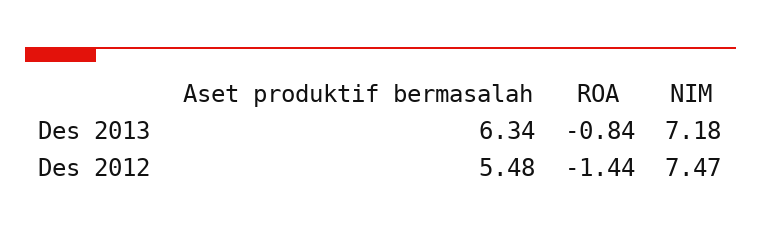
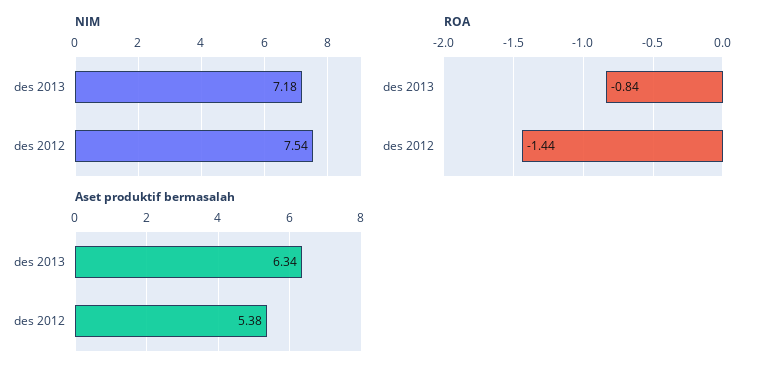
  {
    "Aset produktif bermasalah": {
      "Des 2013": 6.34,
-     "Des 2012": 5.48
+     "Des 2012": 5.38
    },
    "ROA": {
      "Des 2013": -0.84,
      "Des 2012": -1.44
    },
    "NIM": {
      "Des 2013": 7.18,
-     "Des 2012": 7.47
+     "Des 2012": 7.54
    }
  }

